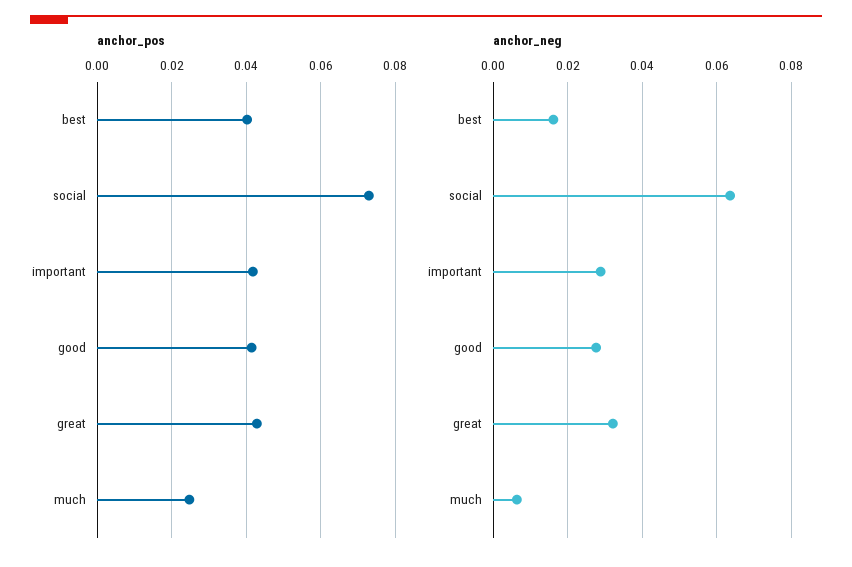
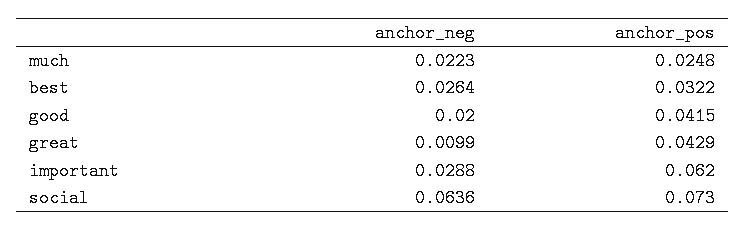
  {
    "anchor_pos": {
-     "best": 0.04,
+     "best": 0.0322,
      "social": 0.073,
-     "important": 0.042,
+     "important": 0.062,
      "good": 0.0415,
      "great": 0.0429,
      "much": 0.0248
    },
    "anchor_neg": {
-     "best": 0.016,
+     "best": 0.0264,
      "social": 0.0636,
      "important": 0.0288,
-     "good": 0.028,
+     "good": 0.02,
-     "great": 0.032,
+     "great": 0.0099,
-     "much": 0.006
+     "much": 0.0223
    }
  }

